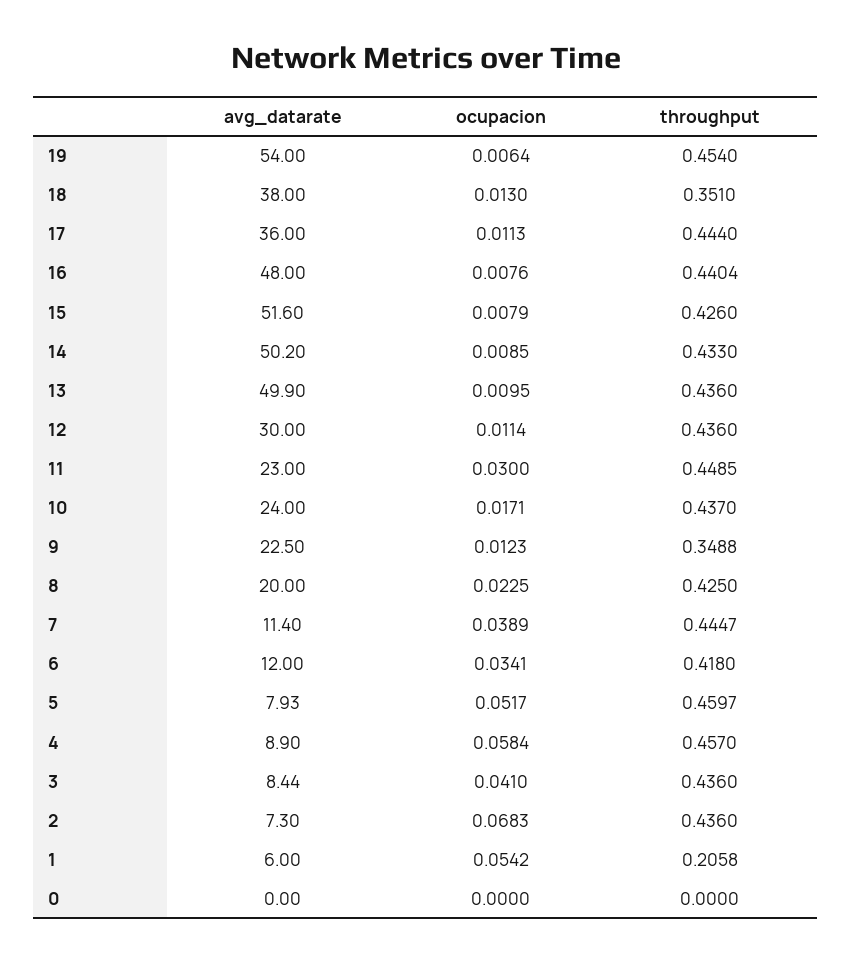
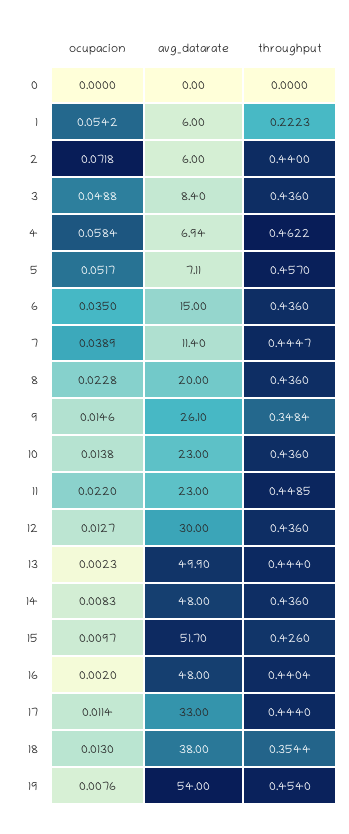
  {
    "avg_datarate": {
      "19": 54,
      "18": 38,
-     "17": 36,
+     "17": 33,
      "16": 48,
-     "15": 51.6,
+     "15": 51.7,
-     "14": 50.2,
+     "14": 48,
      "13": 49.9,
      "12": 30,
      "11": 23,
-     "10": 24,
+     "10": 23,
-     "9": 22.5,
+     "9": 26.1,
      "8": 20,
      "7": 11.4,
-     "6": 12,
+     "6": 15,
-     "5": 7.93,
+     "5": 7.11,
-     "4": 8.9,
+     "4": 6.94,
-     "3": 8.44,
+     "3": 8.4,
-     "2": 7.3,
+     "2": 6,
      "1": 6,
      "0": 0
    },
    "ocupacion": {
-     "19": 0.0064,
+     "19": 0.0076,
      "18": 0.013,
-     "17": 0.0113,
+     "17": 0.0114,
-     "16": 0.0076,
+     "16": 0.002,
-     "15": 0.0079,
+     "15": 0.0097,
-     "14": 0.0085,
+     "14": 0.0083,
-     "13": 0.0095,
+     "13": 0.0023,
-     "12": 0.0114,
+     "12": 0.0127,
-     "11": 0.03,
+     "11": 0.022,
-     "10": 0.0171,
+     "10": 0.0138,
-     "9": 0.0123,
+     "9": 0.0146,
-     "8": 0.0225,
+     "8": 0.0228,
      "7": 0.0389,
-     "6": 0.0341,
+     "6": 0.035,
      "5": 0.0517,
      "4": 0.0584,
-     "3": 0.041,
+     "3": 0.0488,
-     "2": 0.0683,
+     "2": 0.0718,
      "1": 0.0542,
      "0": 0
    },
    "throughput": {
      "19": 0.454,
-     "18": 0.351,
+     "18": 0.3544,
      "17": 0.444,
      "16": 0.4404,
      "15": 0.426,
-     "14": 0.433,
+     "14": 0.436,
-     "13": 0.436,
+     "13": 0.444,
      "12": 0.436,
      "11": 0.4485,
-     "10": 0.437,
+     "10": 0.436,
-     "9": 0.3488,
+     "9": 0.3484,
-     "8": 0.425,
+     "8": 0.436,
      "7": 0.4447,
-     "6": 0.418,
+     "6": 0.436,
-     "5": 0.4597,
+     "5": 0.457,
-     "4": 0.457,
+     "4": 0.4622,
      "3": 0.436,
-     "2": 0.436,
+     "2": 0.44,
-     "1": 0.2058,
+     "1": 0.2223,
      "0": 0
    }
  }

